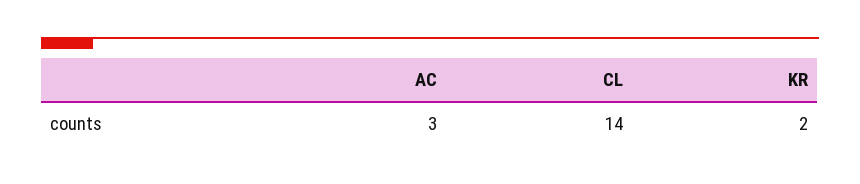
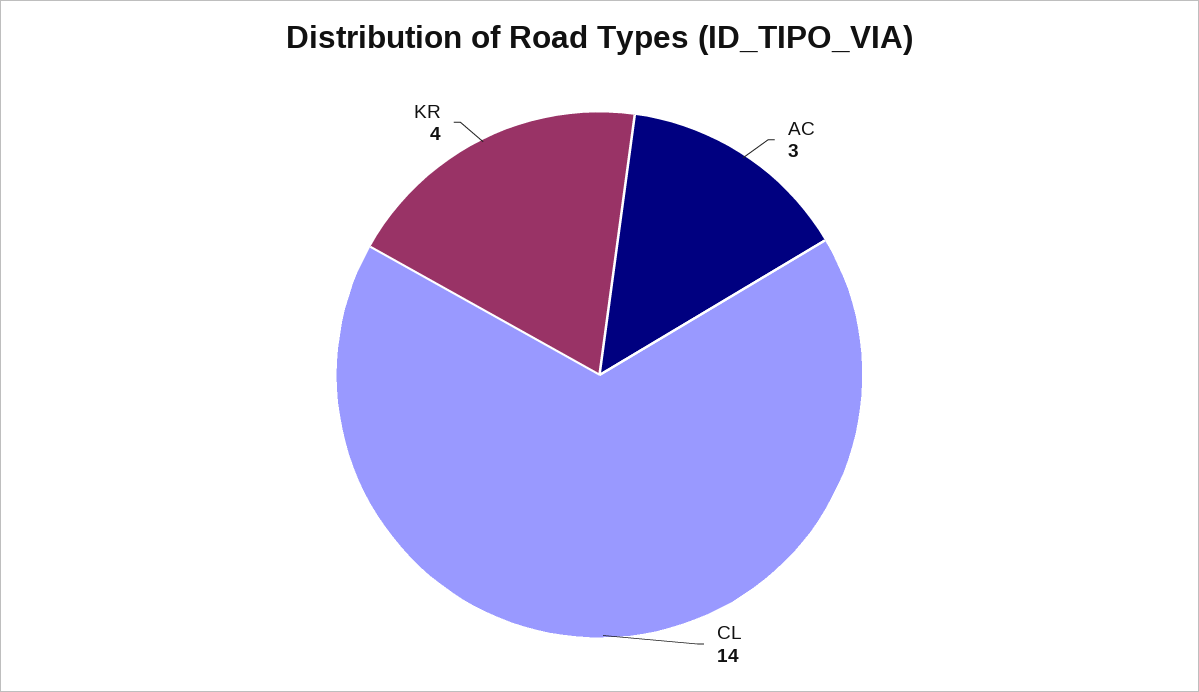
  {
    "AC": 3,
    "CL": 14,
-   "KR": 2
+   "KR": 4
  }

